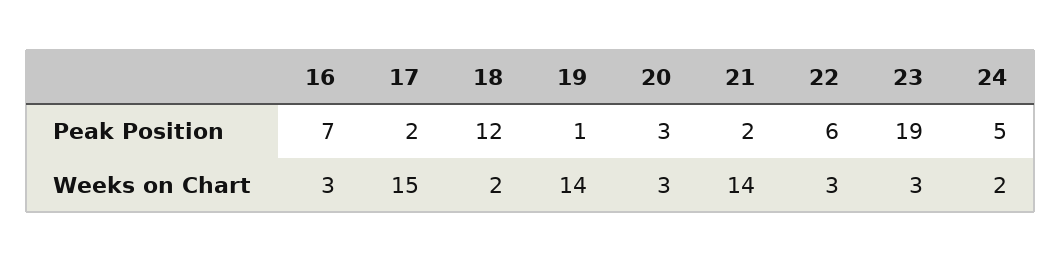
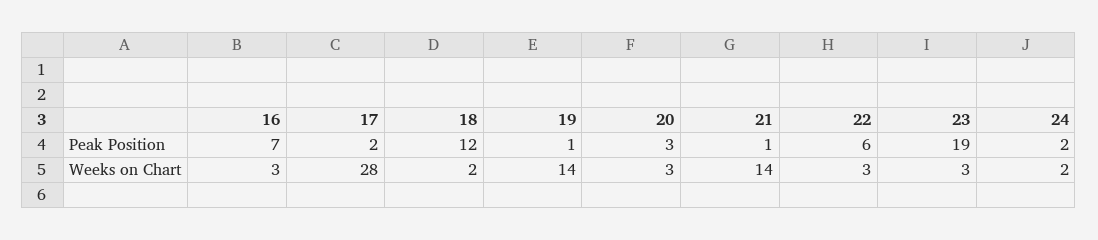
  {
    "16": {
      "Peak Position": 7,
      "Weeks on Chart": 3
    },
    "17": {
      "Peak Position": 2,
-     "Weeks on Chart": 15
+     "Weeks on Chart": 28
    },
    "18": {
      "Peak Position": 12,
      "Weeks on Chart": 2
    },
    "19": {
      "Peak Position": 1,
      "Weeks on Chart": 14
    },
    "20": {
      "Peak Position": 3,
      "Weeks on Chart": 3
    },
    "21": {
-     "Peak Position": 2,
+     "Peak Position": 1,
      "Weeks on Chart": 14
    },
    "22": {
      "Peak Position": 6,
      "Weeks on Chart": 3
    },
    "23": {
      "Peak Position": 19,
      "Weeks on Chart": 3
    },
    "24": {
-     "Peak Position": 5,
+     "Peak Position": 2,
      "Weeks on Chart": 2
    }
  }

